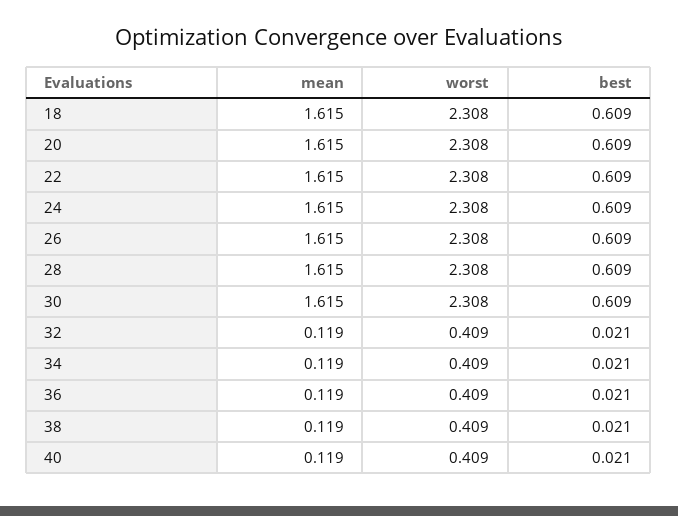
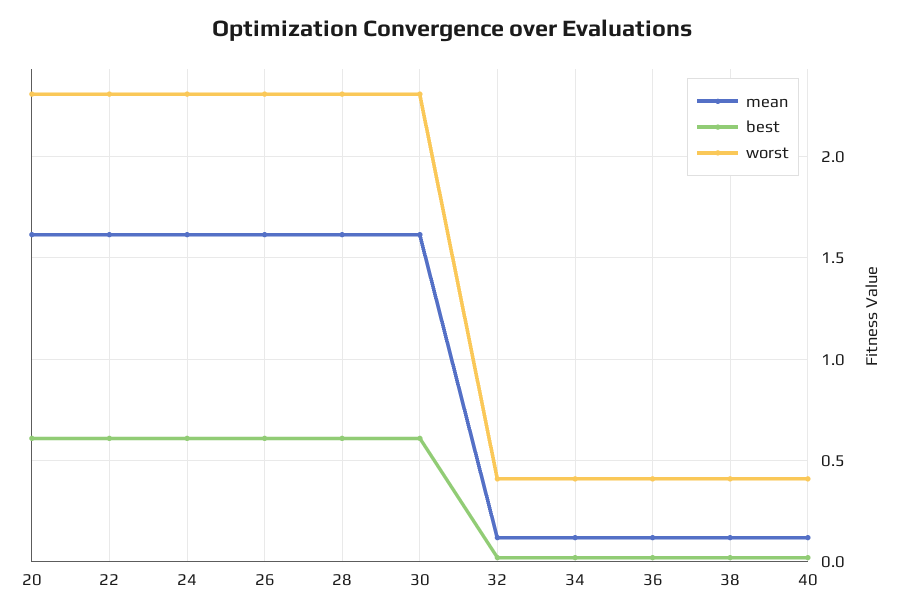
  {
    "mean": {
-     "18": 1.615,
      "20": 1.615,
      "22": 1.615,
      "24": 1.615,
      "26": 1.615,
      "28": 1.615,
      "30": 1.615,
      "32": 0.119,
      "34": 0.119,
      "36": 0.119,
      "38": 0.119,
      "40": 0.119
    },
    "worst": {
-     "18": 2.308,
      "20": 2.308,
      "22": 2.308,
      "24": 2.308,
      "26": 2.308,
      "28": 2.308,
      "30": 2.308,
      "32": 0.409,
      "34": 0.409,
      "36": 0.409,
      "38": 0.409,
      "40": 0.409
    },
    "best": {
-     "18": 0.609,
      "20": 0.609,
      "22": 0.609,
      "24": 0.609,
      "26": 0.609,
      "28": 0.609,
      "30": 0.609,
      "32": 0.021,
      "34": 0.021,
      "36": 0.021,
      "38": 0.021,
      "40": 0.021
    }
  }

